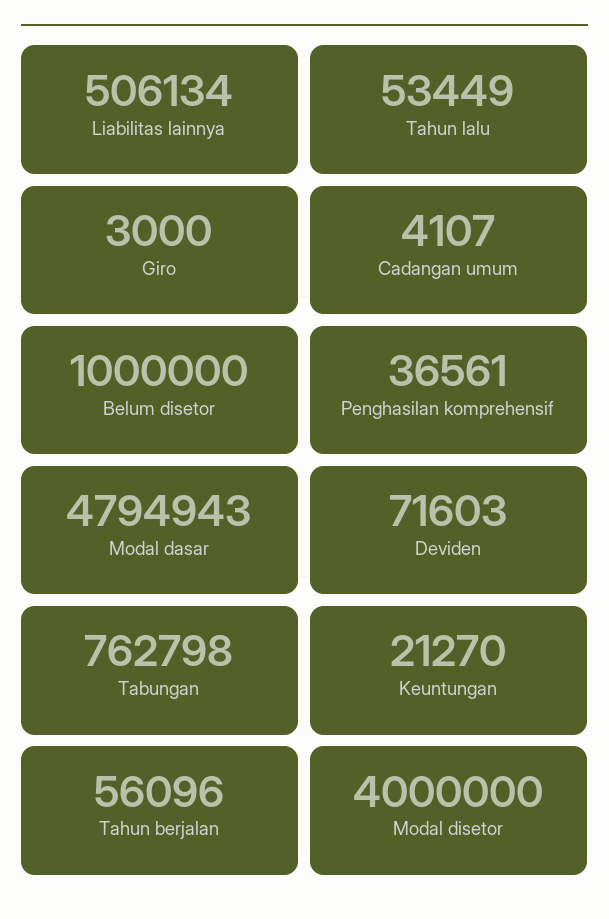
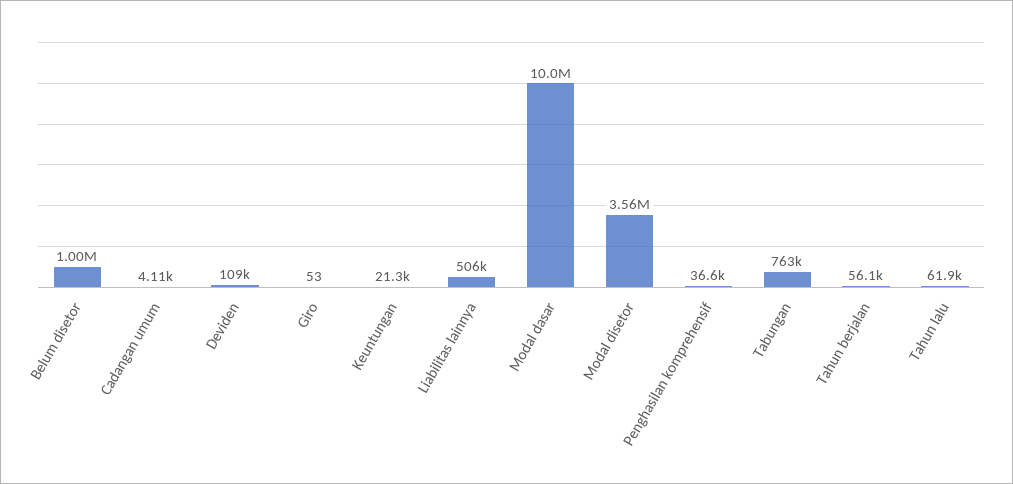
  {
    "Liabilitas lainnya": 506134,
-   "Tahun lalu": 53449,
+   "Tahun lalu": 61900,
-   "Giro": 3000,
+   "Giro": 53,
    "Cadangan umum": 4107,
    "Belum disetor": 1000000,
    "Penghasilan komprehensif": 36561,
-   "Modal dasar": 4794943,
+   "Modal dasar": 10000000,
-   "Deviden": 71603,
+   "Deviden": 109000,
    "Tabungan": 762798,
    "Keuntungan": 21270,
    "Tahun berjalan": 56096,
-   "Modal disetor": 4000000
+   "Modal disetor": 3560000
  }

